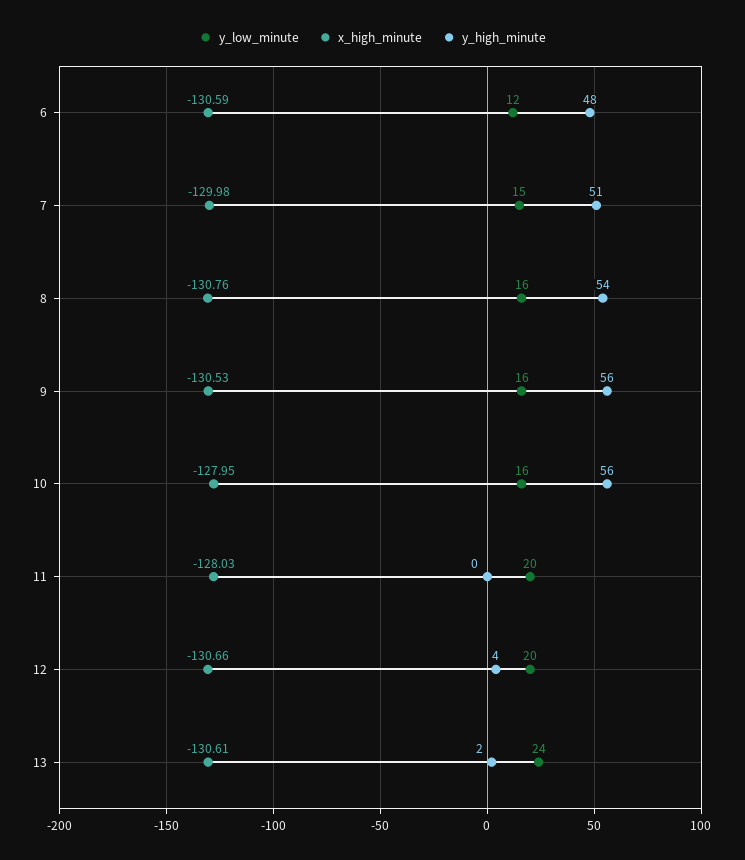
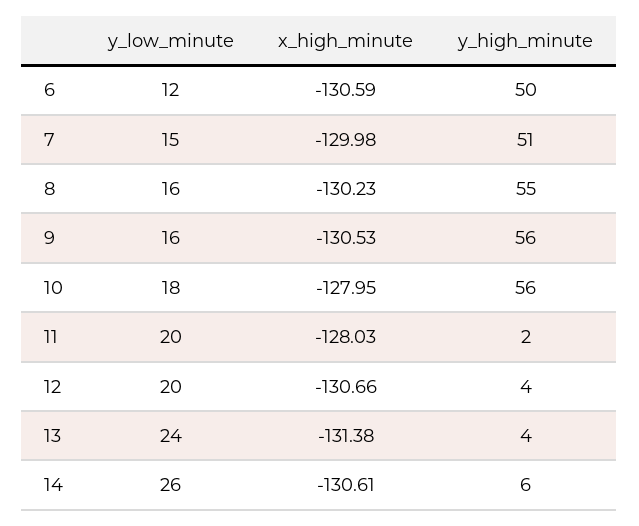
  {
    "y_low_minute": {
      "6": 12,
      "7": 15,
      "8": 16,
      "9": 16,
-     "10": 16,
+     "10": 18,
      "11": 20,
      "12": 20,
-     "13": 24
+     "13": 24,
+     "14": 26
    },
    "x_high_minute": {
      "6": -130.59,
      "7": -129.98,
-     "8": -130.76,
+     "8": -130.23,
      "9": -130.53,
      "10": -127.95,
      "11": -128.03,
      "12": -130.66,
-     "13": -130.61
+     "13": -131.38,
+     "14": -130.61
    },
    "y_high_minute": {
-     "6": 48,
+     "6": 50,
      "7": 51,
-     "8": 54,
+     "8": 55,
      "9": 56,
      "10": 56,
-     "11": 0,
+     "11": 2,
      "12": 4,
-     "13": 2
+     "13": 4,
+     "14": 6
    }
  }

